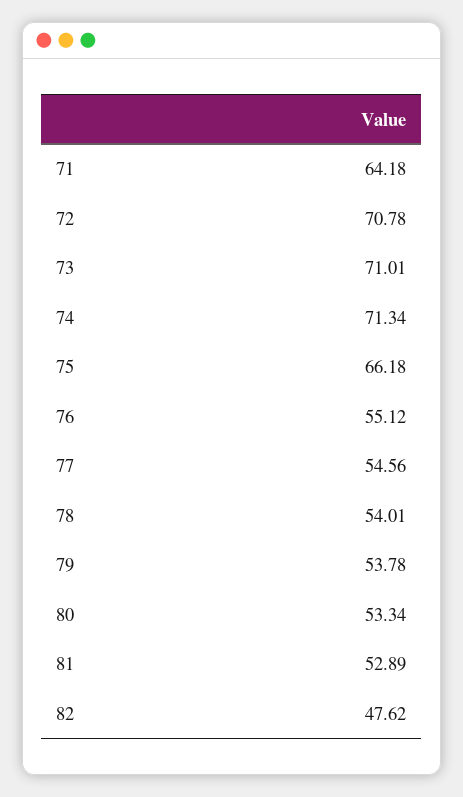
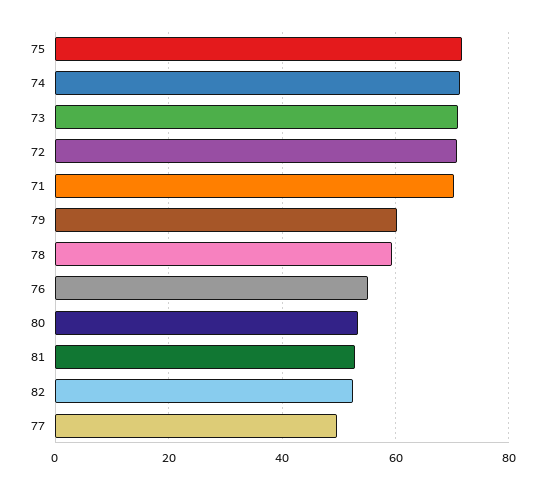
  {
-   "71": 64.18,
+   "71": 70,
    "72": 70.78,
    "73": 71.01,
    "74": 71.34,
-   "75": 66.18,
+   "75": 72,
    "76": 55.12,
-   "77": 54.56,
+   "77": 50,
-   "78": 54.01,
+   "78": 60,
-   "79": 53.78,
+   "79": 60,
    "80": 53.34,
    "81": 52.89,
-   "82": 47.62
+   "82": 52
  }

